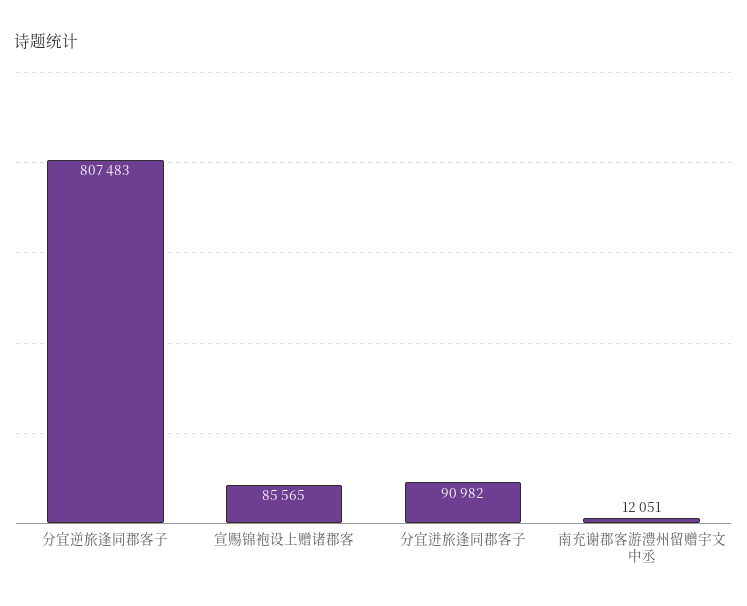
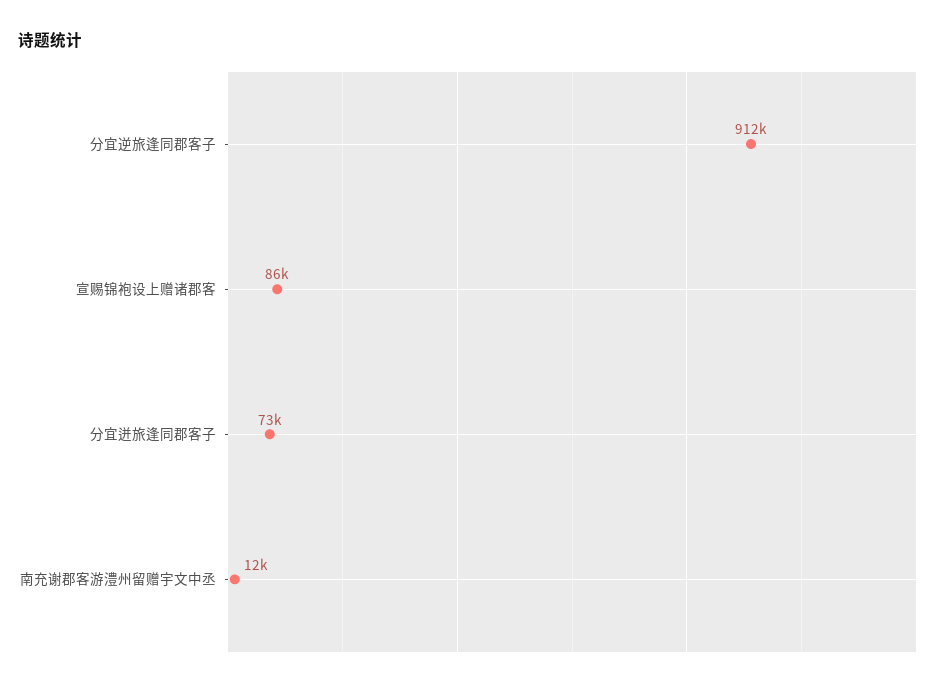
  {
-   "分宜逆旅逢同郡客子": 807483,
+   "分宜逆旅逢同郡客子": 912000,
    "宣赐锦袍设上赠诸郡客": 85565,
-   "分宜迸旅逢同郡客子": 90982,
+   "分宜迸旅逢同郡客子": 73000,
    "南充谢郡客游澧州留赠宇文中丞": 12051
  }

